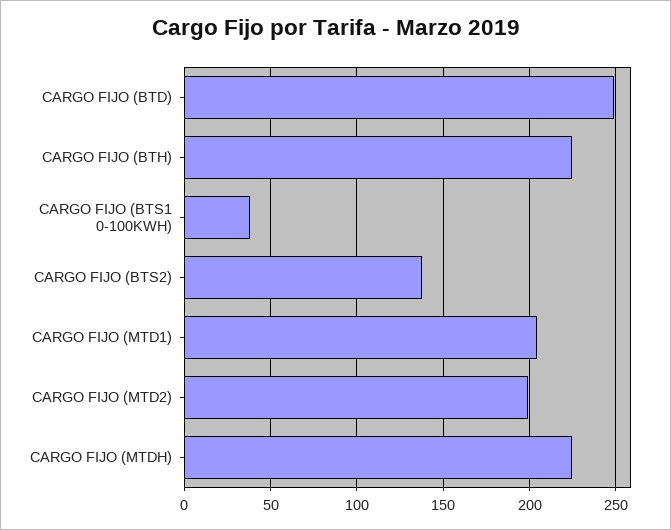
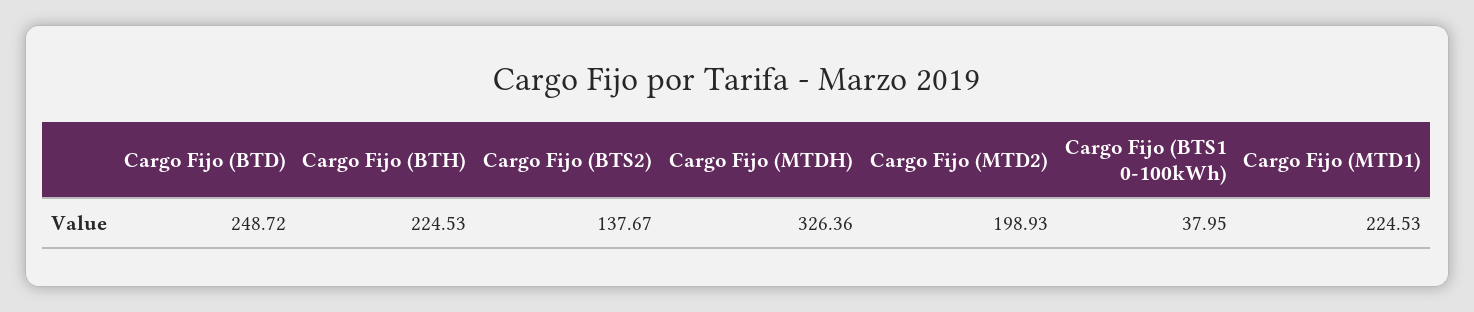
  {
    "CARGO FIJO (BTD)": 248.72,
    "CARGO FIJO (BTH)": 224.53,
    "CARGO FIJO (BTS1 0-100KWH)": 37.95,
    "CARGO FIJO (BTS2)": 137.67,
-   "CARGO FIJO (MTD1)": 205,
+   "CARGO FIJO (MTD1)": 224.53,
    "CARGO FIJO (MTD2)": 198.93,
-   "CARGO FIJO (MTDH)": 225
+   "CARGO FIJO (MTDH)": 326.36
  }

